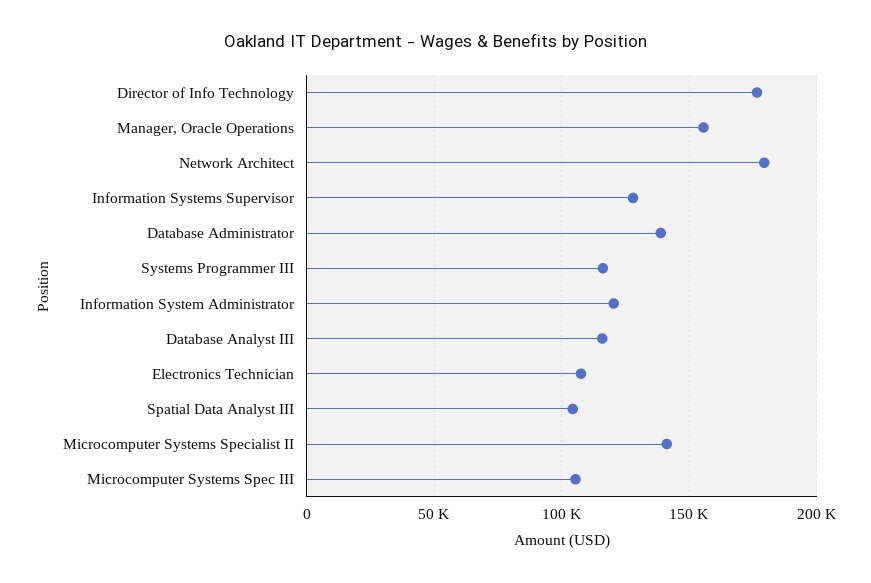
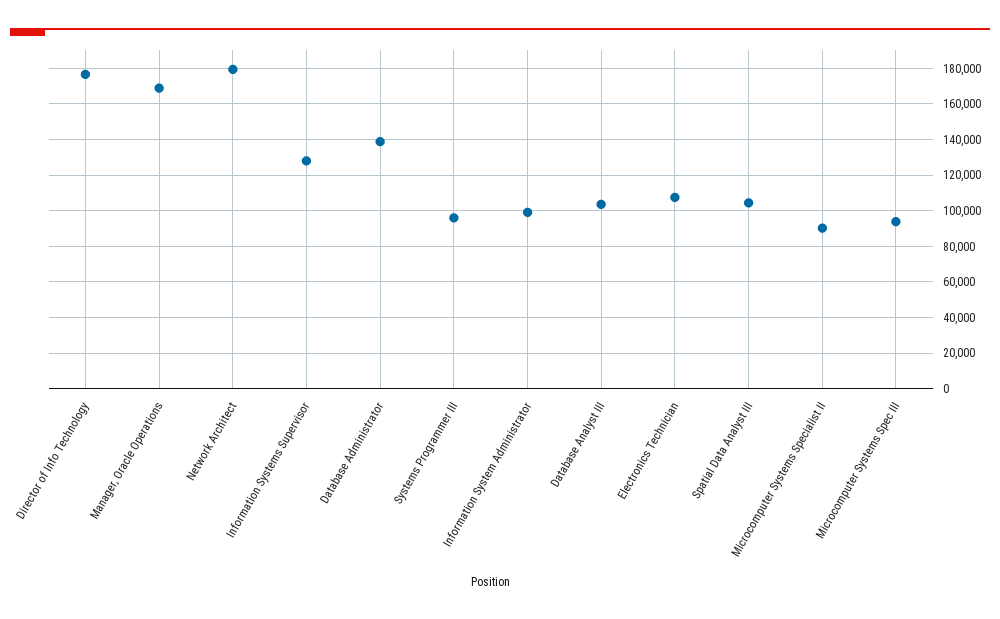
  {
    "Director of Info Technology": 175000,
-   "Manager, Oracle Operations": 155000,
+   "Manager, Oracle Operations": 170000,
    "Network Architect": 180000,
    "Information Systems Supervisor": 130000,
    "Database Administrator": 140000,
-   "Systems Programmer III": 115000,
+   "Systems Programmer III": 95000,
-   "Information System Administrator": 120000,
+   "Information System Administrator": 100000,
-   "Database Analyst III": 115000,
+   "Database Analyst III": 105000,
    "Electronics Technician": 110000,
    "Spatial Data Analyst III": 105000,
-   "Microcomputer Systems Specialist II": 140000,
+   "Microcomputer Systems Specialist II": 90000,
-   "Microcomputer Systems Spec III": 105000
+   "Microcomputer Systems Spec III": 95000
  }

